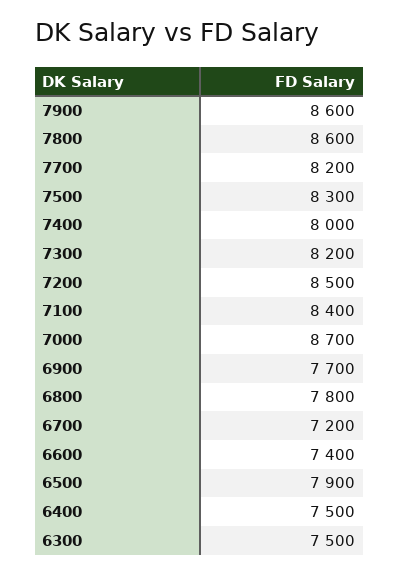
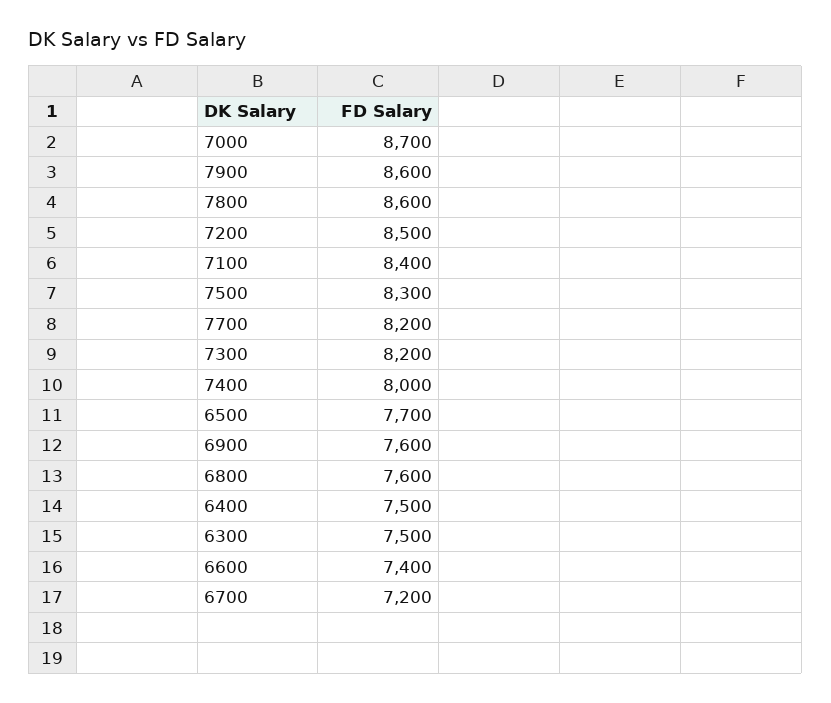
  {
    "7900": 8600,
    "7800": 8600,
    "7700": 8200,
    "7500": 8300,
    "7400": 8000,
    "7300": 8200,
    "7200": 8500,
    "7100": 8400,
    "7000": 8700,
-   "6900": 7700,
+   "6900": 7600,
-   "6800": 7800,
+   "6800": 7600,
    "6700": 7200,
    "6600": 7400,
-   "6500": 7900,
+   "6500": 7700,
    "6400": 7500,
    "6300": 7500
  }

